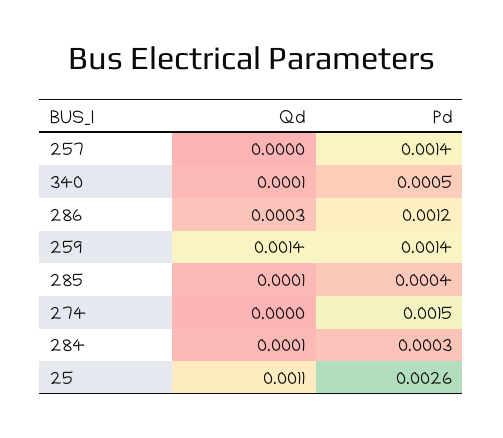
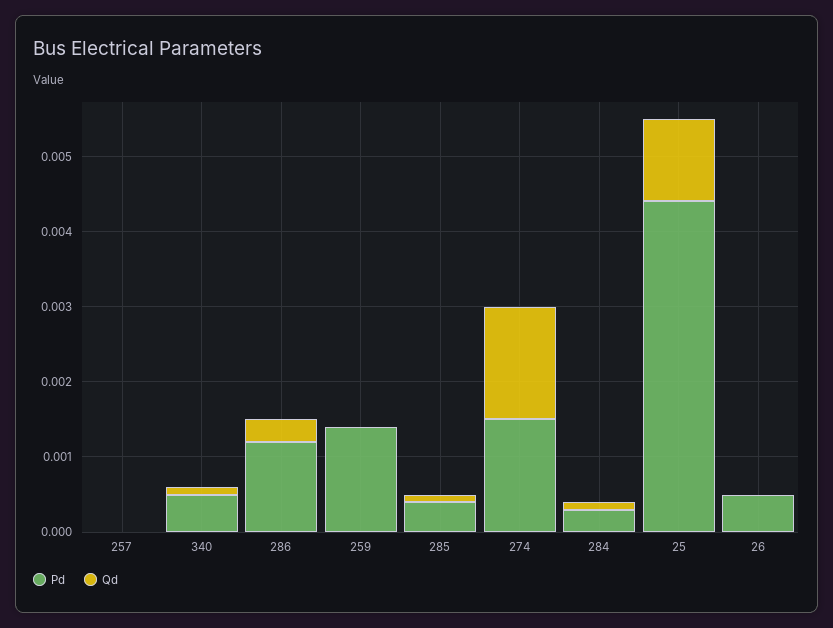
  {
    "Qd": {
      "257": 0,
      "340": 0.0001,
      "286": 0.0003,
-     "259": 0.0014,
+     "259": 0,
      "285": 0.0001,
-     "274": 0,
+     "274": 0.0015,
      "284": 0.0001,
-     "25": 0.0011
+     "25": 0.0011,
+     "26": 0
    },
    "Pd": {
-     "257": 0.0014,
+     "257": 0,
      "340": 0.0005,
      "286": 0.0012,
      "259": 0.0014,
      "285": 0.0004,
      "274": 0.0015,
      "284": 0.0003,
-     "25": 0.0026
+     "25": 0.0045,
+     "26": 0.0005
    }
  }

